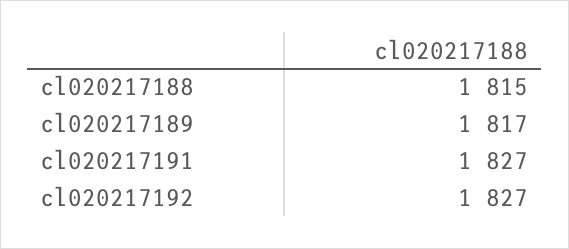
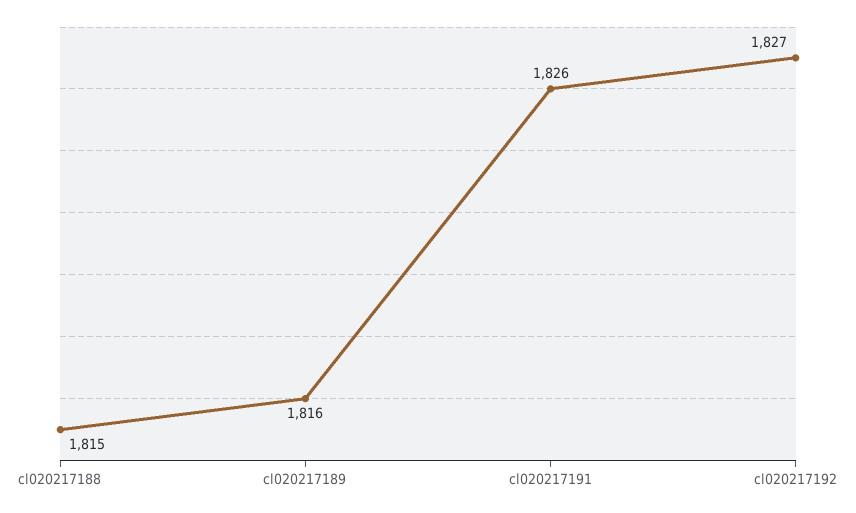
  {
    "cl020217188": 1815,
-   "cl020217189": 1817,
+   "cl020217189": 1816,
-   "cl020217191": 1827,
+   "cl020217191": 1826,
    "cl020217192": 1827
  }

